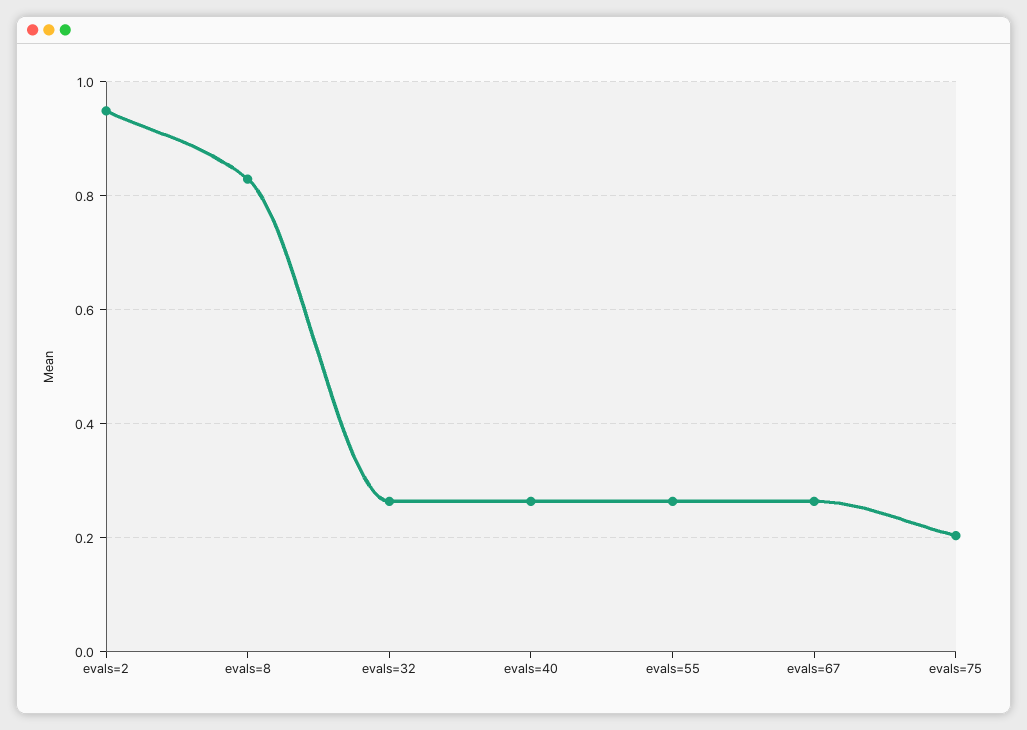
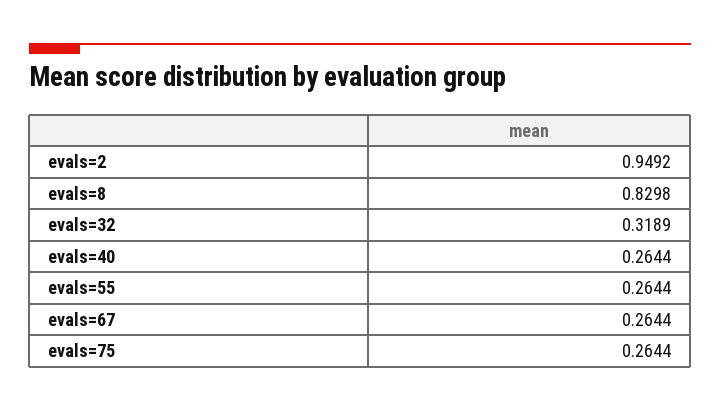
  {
    "evals=2": 0.9492,
    "evals=8": 0.8298,
-   "evals=32": 0.26,
+   "evals=32": 0.3189,
    "evals=40": 0.2644,
    "evals=55": 0.2644,
    "evals=67": 0.2644,
-   "evals=75": 0.2
+   "evals=75": 0.2644
  }

